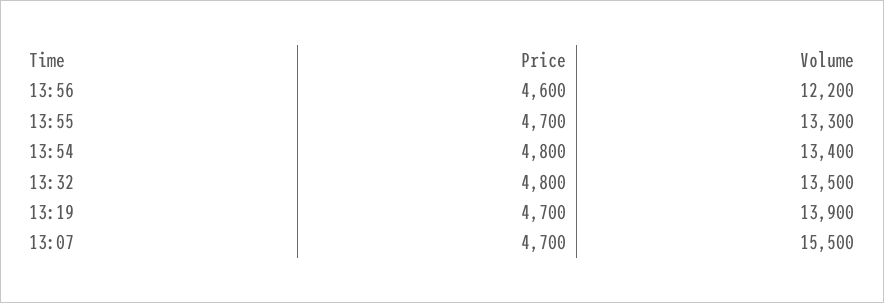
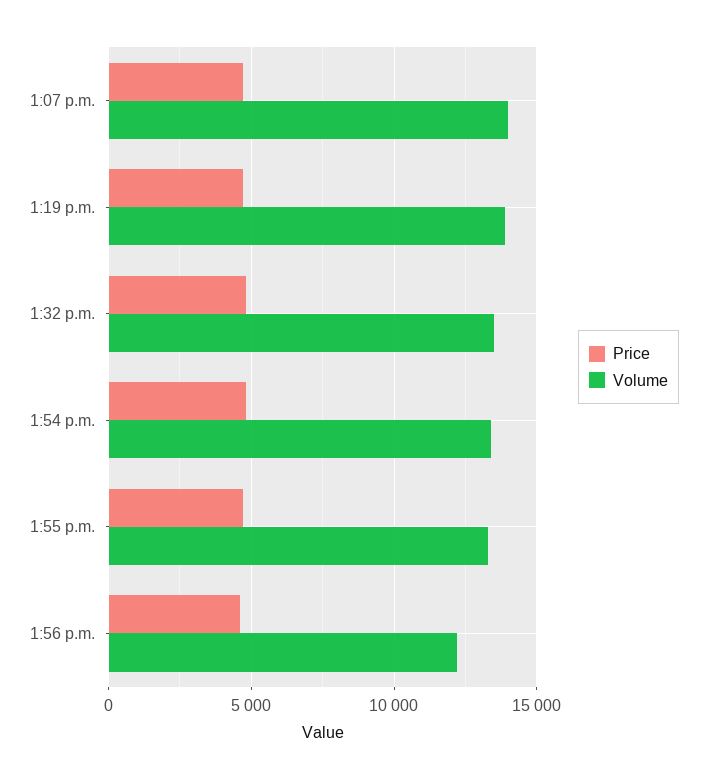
  {
    "Price": {
      "13:56": 4600,
      "13:55": 4700,
      "13:54": 4800,
      "13:32": 4800,
      "13:19": 4700,
      "13:07": 4700
    },
    "Volume": {
      "13:56": 12200,
      "13:55": 13300,
      "13:54": 13400,
      "13:32": 13500,
      "13:19": 13900,
-     "13:07": 15500
+     "13:07": 14000
    }
  }

